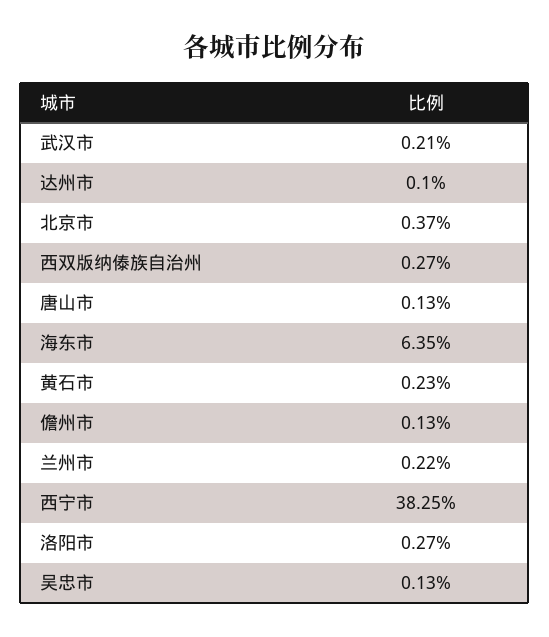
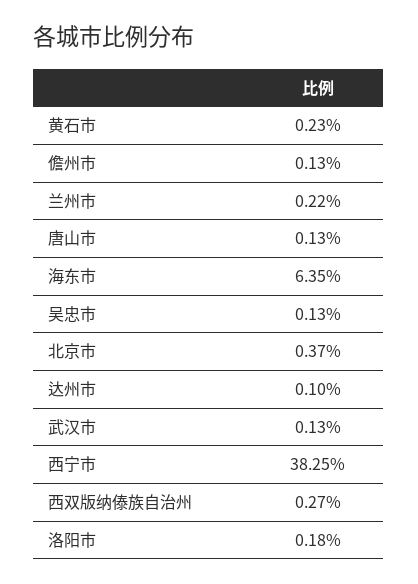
  {
-   "武汉市": 0.21,
+   "武汉市": 0.13,
    "达州市": 0.1,
    "北京市": 0.37,
    "西双版纳傣族自治州": 0.27,
    "唐山市": 0.13,
    "海东市": 6.35,
    "黄石市": 0.23,
    "儋州市": 0.13,
    "兰州市": 0.22,
    "西宁市": 38.25,
-   "洛阳市": 0.27,
+   "洛阳市": 0.18,
    "吴忠市": 0.13
  }

